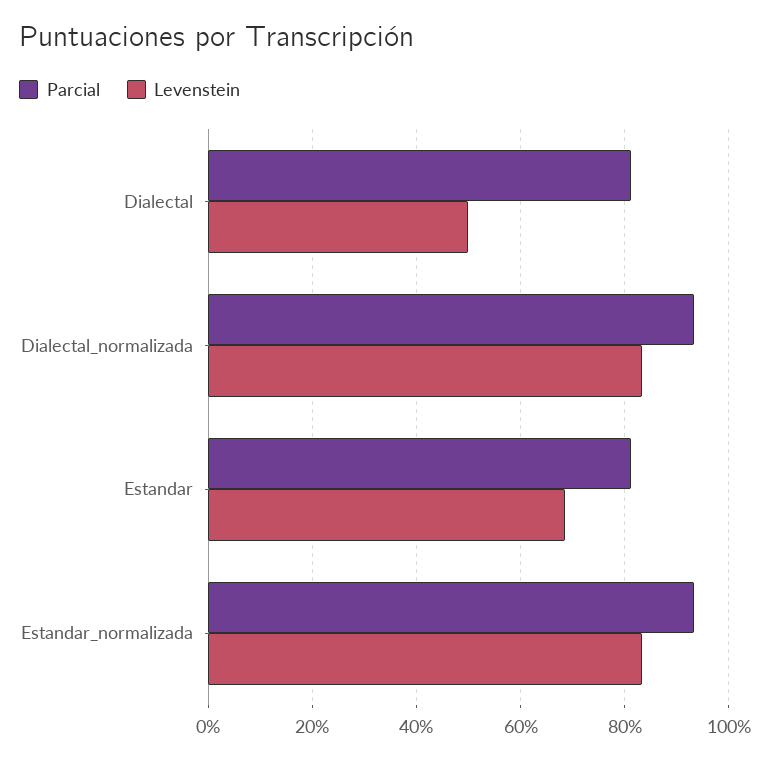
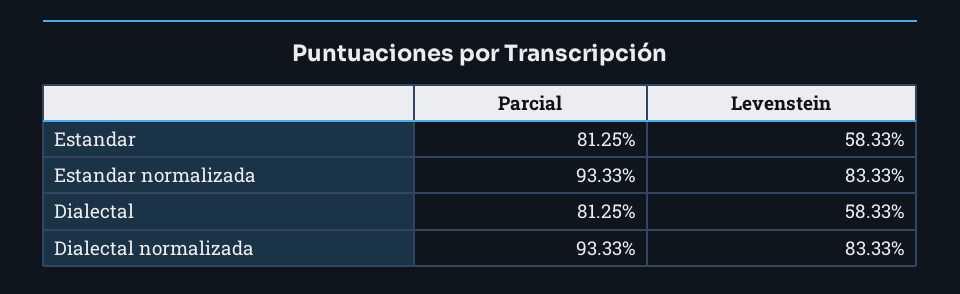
  {
    "Parcial": {
      "Dialectal": 81.25,
      "Dialectal_normalizada": 93.33,
      "Estandar": 81.25,
      "Estandar_normalizada": 93.33
    },
    "Levenstein": {
-     "Dialectal": 50,
+     "Dialectal": 58.33,
      "Dialectal_normalizada": 83.33,
-     "Estandar": 68,
+     "Estandar": 58.33,
      "Estandar_normalizada": 83.33
    }
  }

